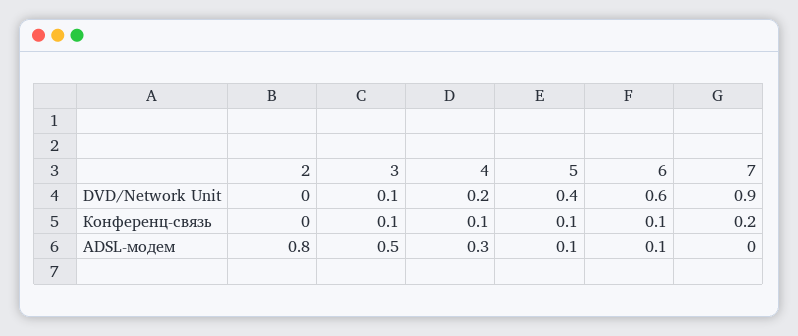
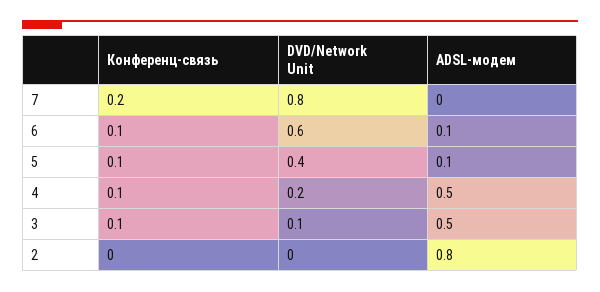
  {
    "2": {
      "DVD/Network Unit": 0,
      "Конференц-связь": 0,
      "ADSL-модем": 0.8
    },
    "3": {
      "DVD/Network Unit": 0.1,
      "Конференц-связь": 0.1,
      "ADSL-модем": 0.5
    },
    "4": {
      "DVD/Network Unit": 0.2,
      "Конференц-связь": 0.1,
-     "ADSL-модем": 0.3
+     "ADSL-модем": 0.5
    },
    "5": {
      "DVD/Network Unit": 0.4,
      "Конференц-связь": 0.1,
      "ADSL-модем": 0.1
    },
    "6": {
      "DVD/Network Unit": 0.6,
      "Конференц-связь": 0.1,
      "ADSL-модем": 0.1
    },
    "7": {
-     "DVD/Network Unit": 0.9,
+     "DVD/Network Unit": 0.8,
      "Конференц-связь": 0.2,
      "ADSL-модем": 0
    }
  }

